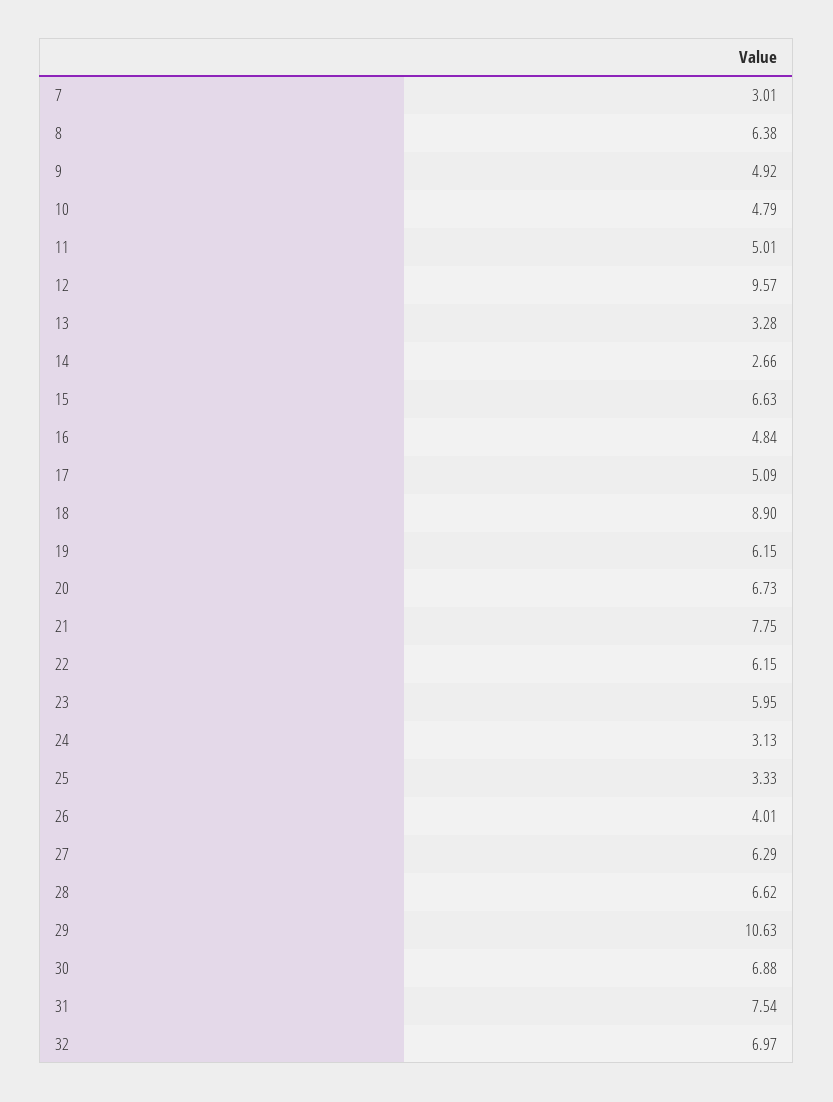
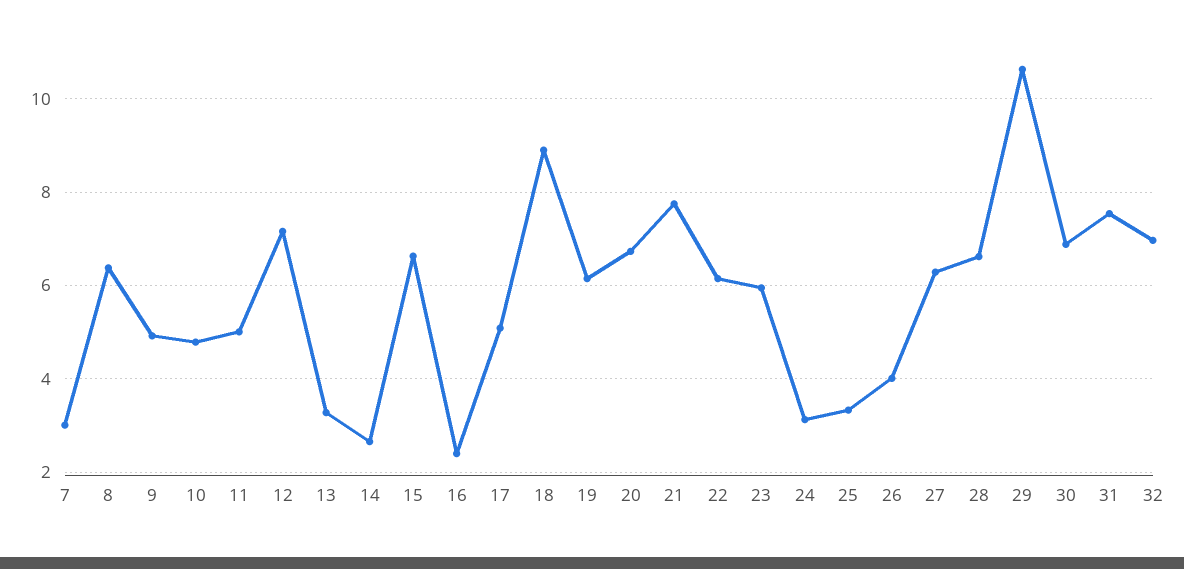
  {
    "7": 3.01,
    "8": 6.38,
    "9": 4.92,
    "10": 4.79,
    "11": 5.01,
-   "12": 9.57,
+   "12": 7.2,
    "13": 3.28,
    "14": 2.66,
    "15": 6.63,
-   "16": 4.84,
+   "16": 2.4,
    "17": 5.09,
    "18": 8.9,
    "19": 6.15,
    "20": 6.73,
    "21": 7.75,
    "22": 6.15,
    "23": 5.95,
    "24": 3.13,
    "25": 3.33,
    "26": 4.01,
    "27": 6.29,
    "28": 6.62,
    "29": 10.63,
    "30": 6.88,
    "31": 7.54,
    "32": 6.97
  }

